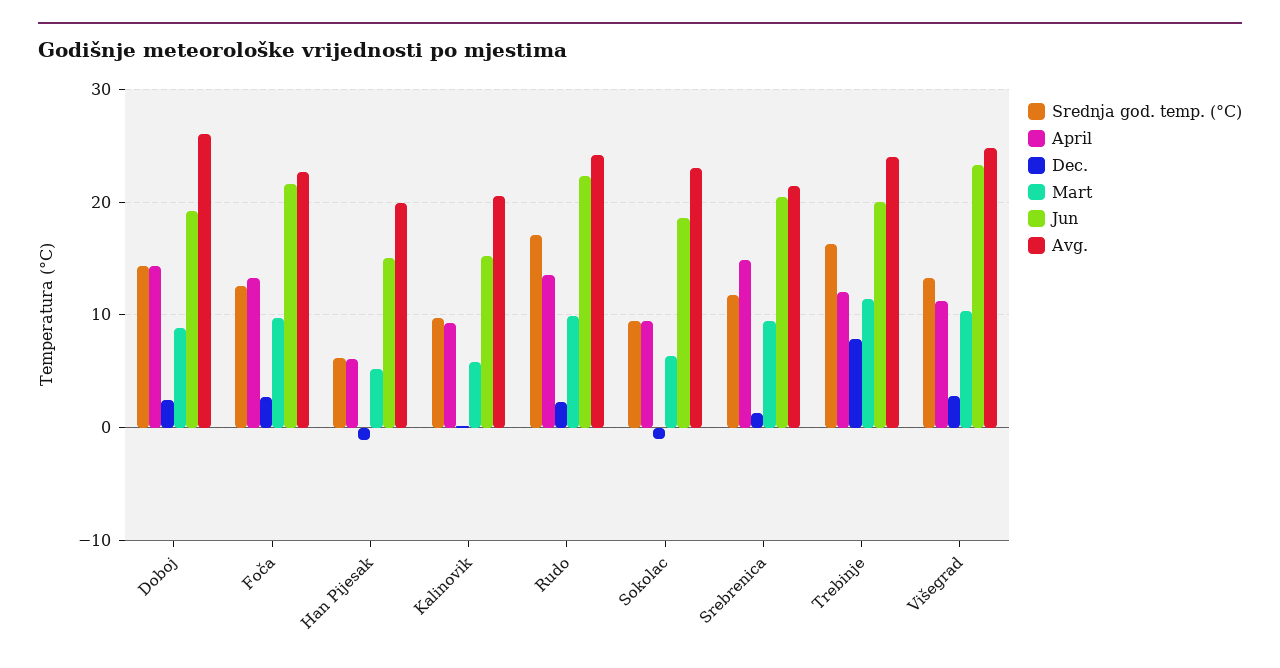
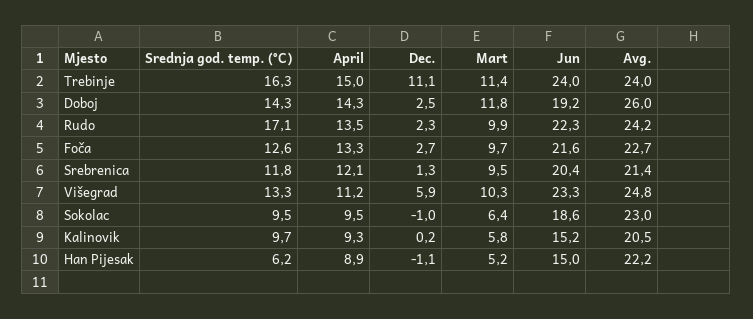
  {
    "Srednja god. temp. (°C)": {
      "Doboj": 14.3,
      "Foča": 12.6,
      "Han Pijesak": 6.2,
      "Kalinovik": 9.7,
      "Rudo": 17.1,
      "Sokolac": 9.5,
      "Srebrenica": 11.8,
      "Trebinje": 16.3,
      "Višegrad": 13.3
    },
    "April": {
      "Doboj": 14.3,
      "Foča": 13.3,
-     "Han Pijesak": 6,
+     "Han Pijesak": 8.9,
      "Kalinovik": 9.3,
      "Rudo": 13.5,
      "Sokolac": 9.5,
-     "Srebrenica": 15,
+     "Srebrenica": 12.1,
-     "Trebinje": 12,
+     "Trebinje": 15,
      "Višegrad": 11.2
    },
    "Dec.": {
      "Doboj": 2.5,
      "Foča": 2.7,
      "Han Pijesak": -1.1,
      "Kalinovik": 0.2,
      "Rudo": 2.3,
      "Sokolac": -1,
      "Srebrenica": 1.3,
-     "Trebinje": 8,
+     "Trebinje": 11.1,
-     "Višegrad": 3
+     "Višegrad": 5.9
    },
    "Mart": {
-     "Doboj": 9,
+     "Doboj": 11.8,
      "Foča": 9.7,
      "Han Pijesak": 5.2,
      "Kalinovik": 5.8,
      "Rudo": 9.9,
      "Sokolac": 6.4,
      "Srebrenica": 9.5,
      "Trebinje": 11.4,
      "Višegrad": 10.3
    },
    "Jun": {
      "Doboj": 19.2,
      "Foča": 21.6,
      "Han Pijesak": 15,
      "Kalinovik": 15.2,
      "Rudo": 22.3,
      "Sokolac": 18.6,
      "Srebrenica": 20.4,
-     "Trebinje": 20,
+     "Trebinje": 24,
      "Višegrad": 23.3
    },
    "Avg.": {
      "Doboj": 26,
      "Foča": 22.7,
-     "Han Pijesak": 20,
+     "Han Pijesak": 22.2,
      "Kalinovik": 20.5,
      "Rudo": 24.2,
      "Sokolac": 23,
      "Srebrenica": 21.4,
      "Trebinje": 24,
      "Višegrad": 24.8
    }
  }

